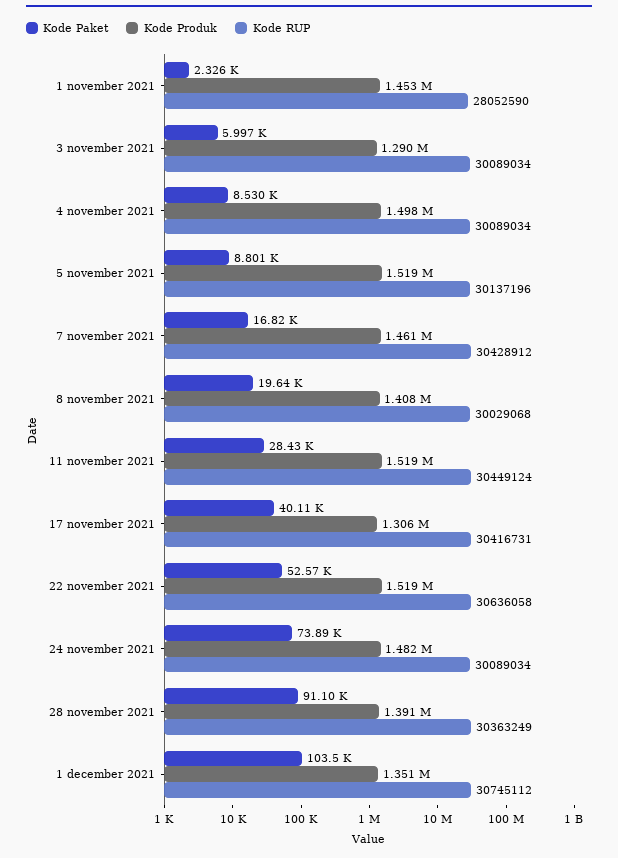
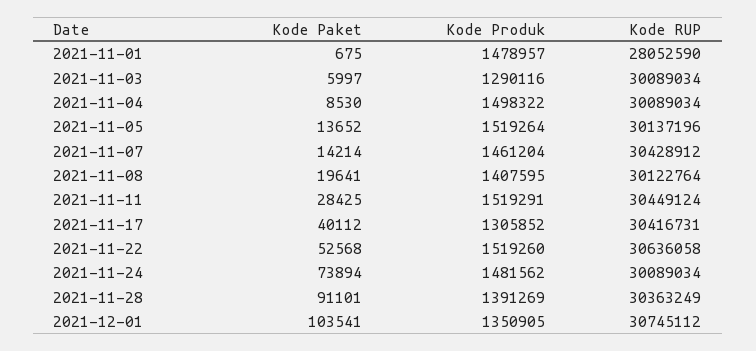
  {
    "Kode Paket": {
-     "1 november 2021": 2326,
+     "1 november 2021": 675,
      "3 november 2021": 5997,
      "4 november 2021": 8530,
-     "5 november 2021": 8801,
+     "5 november 2021": 13652,
-     "7 november 2021": 16820,
+     "7 november 2021": 14214,
      "8 november 2021": 19641,
      "11 november 2021": 28425,
      "17 november 2021": 40112,
      "22 november 2021": 52568,
      "24 november 2021": 73894,
      "28 november 2021": 91101,
      "1 december 2021": 103541
    },
    "Kode Produk": {
-     "1 november 2021": 1453000,
+     "1 november 2021": 1478957,
      "3 november 2021": 1290116,
      "4 november 2021": 1498322,
      "5 november 2021": 1519264,
      "7 november 2021": 1461204,
      "8 november 2021": 1407595,
      "11 november 2021": 1519291,
      "17 november 2021": 1305852,
      "22 november 2021": 1519260,
      "24 november 2021": 1481562,
      "28 november 2021": 1391269,
      "1 december 2021": 1350905
    },
    "Kode RUP": {
      "1 november 2021": 28052590,
      "3 november 2021": 30089034,
      "4 november 2021": 30089034,
      "5 november 2021": 30137196,
      "7 november 2021": 30428912,
-     "8 november 2021": 30029068,
+     "8 november 2021": 30122764,
      "11 november 2021": 30449124,
      "17 november 2021": 30416731,
      "22 november 2021": 30636058,
      "24 november 2021": 30089034,
      "28 november 2021": 30363249,
      "1 december 2021": 30745112
    }
  }

